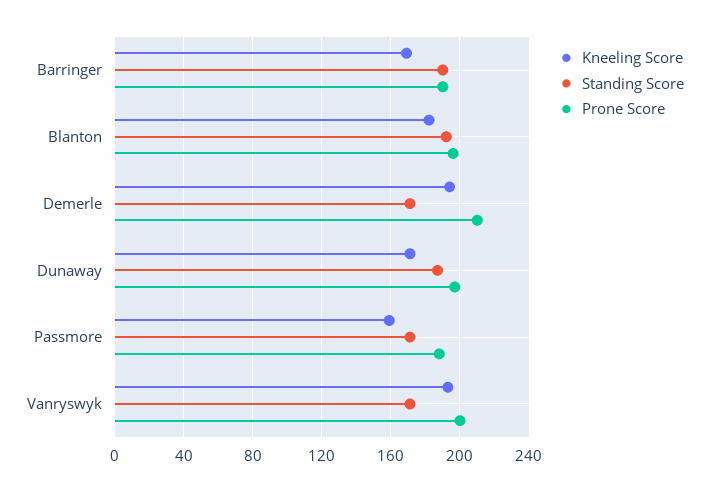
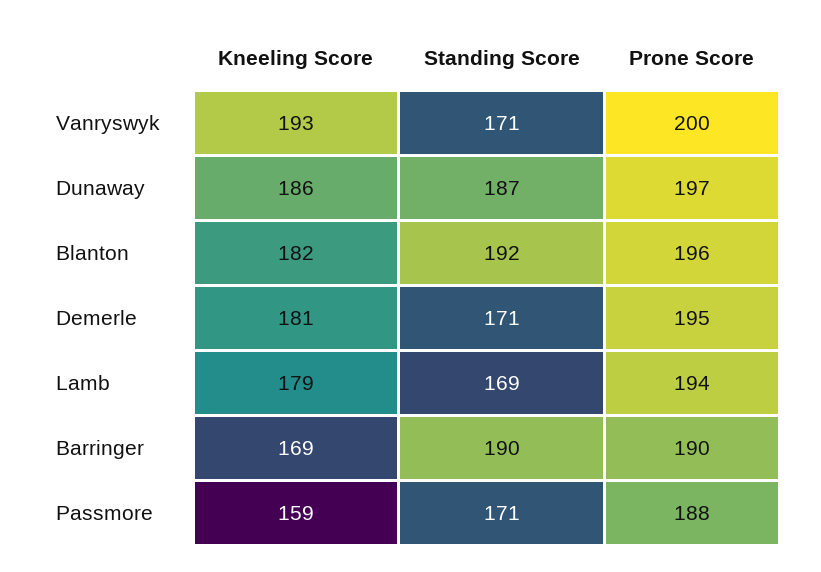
  {
    "Kneeling Score": {
      "Barringer": 169,
      "Blanton": 182,
-     "Demerle": 195,
+     "Demerle": 181,
-     "Dunaway": 170,
+     "Dunaway": 186,
      "Passmore": 159,
-     "Vanryswyk": 193
+     "Vanryswyk": 193,
+     "Lamb": 179
    },
    "Standing Score": {
      "Barringer": 190,
      "Blanton": 192,
      "Demerle": 171,
      "Dunaway": 187,
      "Passmore": 171,
-     "Vanryswyk": 171
+     "Vanryswyk": 171,
+     "Lamb": 169
    },
    "Prone Score": {
      "Barringer": 190,
      "Blanton": 196,
-     "Demerle": 210,
+     "Demerle": 195,
      "Dunaway": 197,
      "Passmore": 188,
-     "Vanryswyk": 200
+     "Vanryswyk": 200,
+     "Lamb": 194
    }
  }

